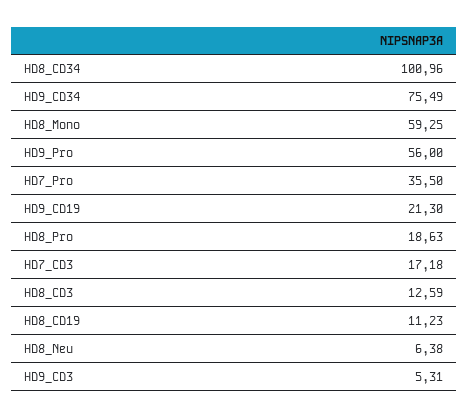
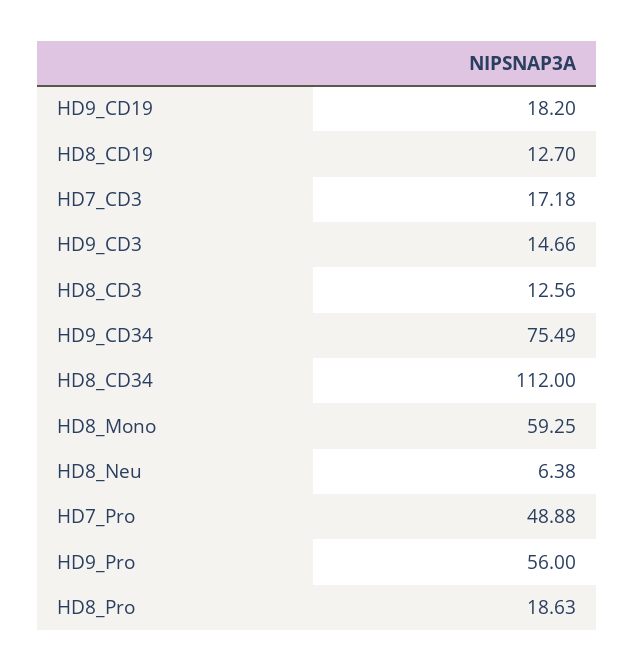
  {
-   "HD8_CD34": 100.96,
+   "HD8_CD34": 112,
    "HD9_CD34": 75.49,
    "HD8_Mono": 59.25,
    "HD9_Pro": 56,
-   "HD7_Pro": 35.5,
+   "HD7_Pro": 48.88,
-   "HD9_CD19": 21.3,
+   "HD9_CD19": 18.2,
    "HD8_Pro": 18.63,
    "HD7_CD3": 17.18,
-   "HD8_CD3": 12.59,
+   "HD8_CD3": 12.56,
-   "HD8_CD19": 11.23,
+   "HD8_CD19": 12.7,
    "HD8_Neu": 6.38,
-   "HD9_CD3": 5.31
+   "HD9_CD3": 14.66
  }

